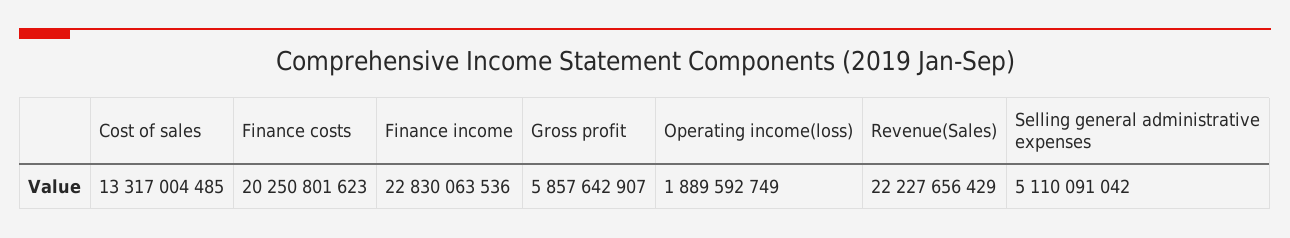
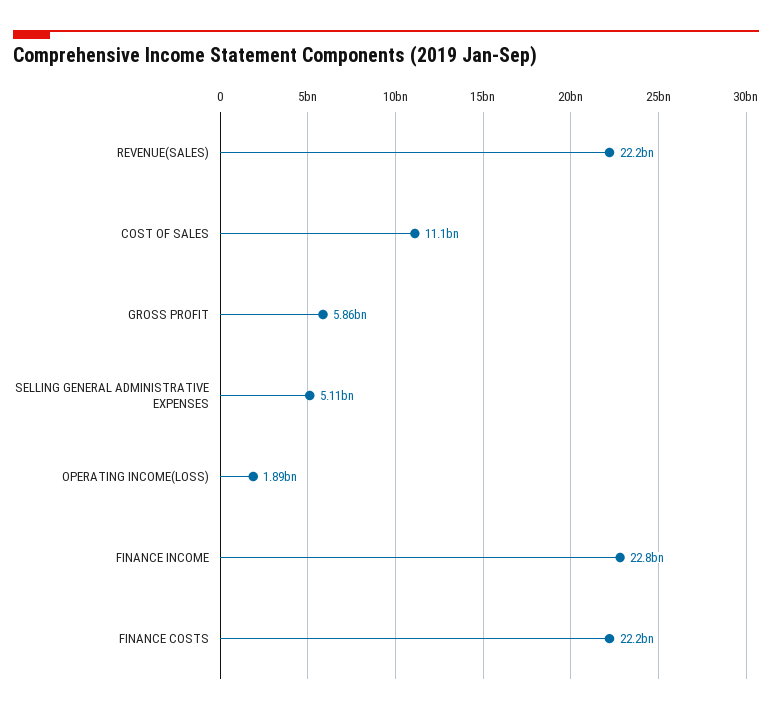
  {
-   "Cost of sales": 13317004485,
+   "Cost of sales": 11100000000,
-   "Finance costs": 20250801623,
+   "Finance costs": 22200000000,
    "Finance income": 22830063536,
    "Gross profit": 5857642907,
    "Operating income(loss)": 1889592749,
    "Revenue(Sales)": 22227656429,
    "Selling general administrative expenses": 5110091042
  }

